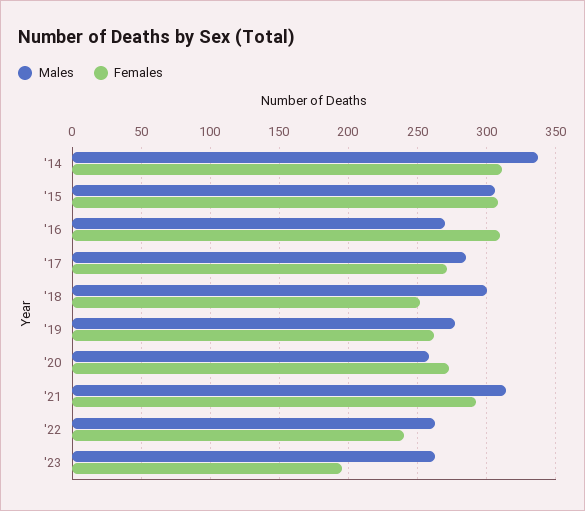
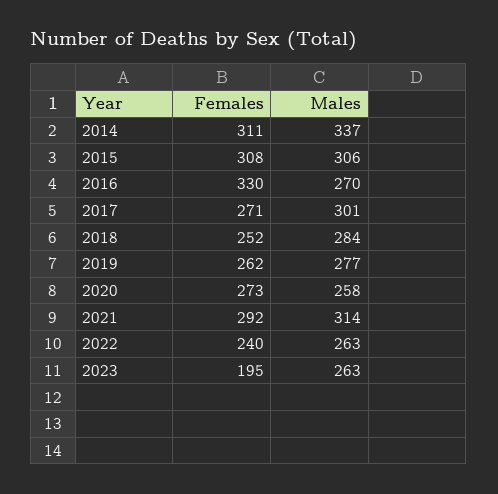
  {
    "Males": {
      "'14": 337,
      "'15": 306,
      "'16": 270,
-     "'17": 285,
+     "'17": 301,
-     "'18": 300,
+     "'18": 284,
      "'19": 277,
      "'20": 258,
      "'21": 314,
      "'22": 263,
      "'23": 263
    },
    "Females": {
      "'14": 311,
      "'15": 308,
-     "'16": 310,
+     "'16": 330,
      "'17": 271,
      "'18": 252,
      "'19": 262,
      "'20": 273,
      "'21": 292,
      "'22": 240,
      "'23": 195
    }
  }

